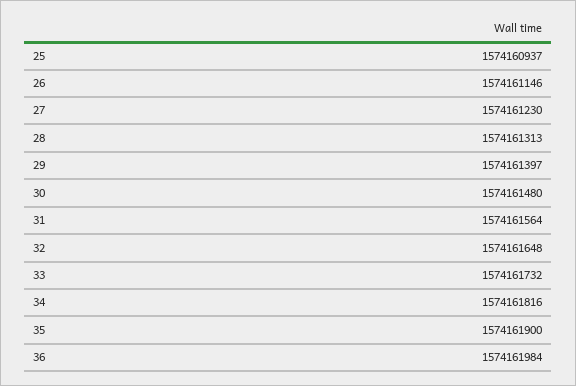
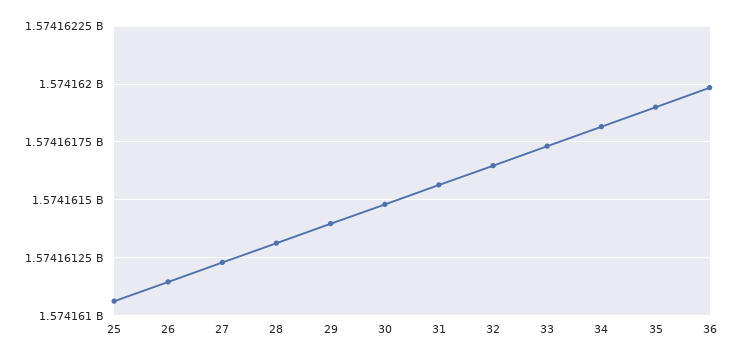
  {
-   "25": 1574160937,
+   "25": 1574161050,
    "26": 1574161146,
    "27": 1574161230,
    "28": 1574161313,
    "29": 1574161397,
    "30": 1574161480,
    "31": 1574161564,
    "32": 1574161648,
    "33": 1574161732,
    "34": 1574161816,
    "35": 1574161900,
    "36": 1574161984
  }

